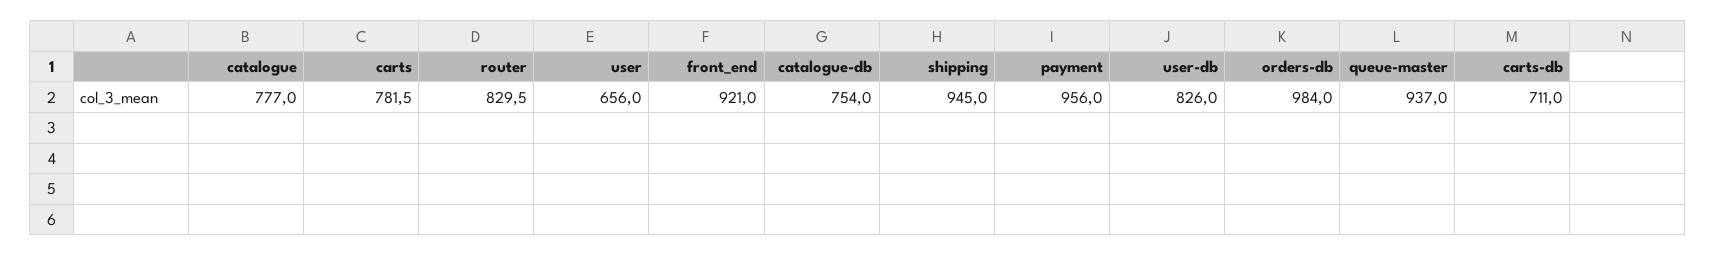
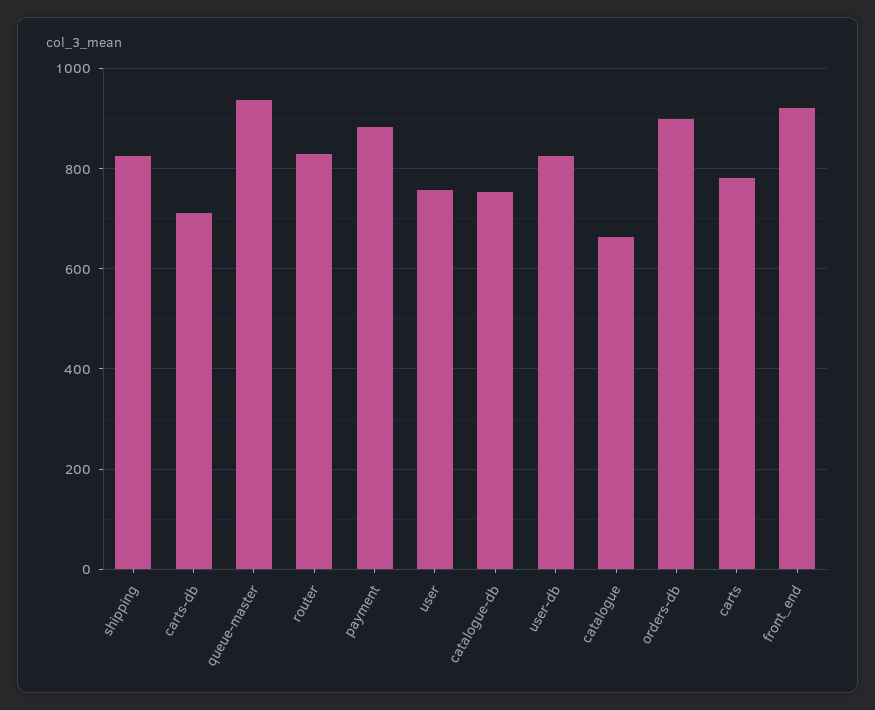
  {
-   "catalogue": 777,
+   "catalogue": 660,
    "carts": 781.5,
    "router": 829.5,
-   "user": 656,
+   "user": 760,
    "front_end": 921,
    "catalogue-db": 754,
-   "shipping": 945,
+   "shipping": 820,
-   "payment": 956,
+   "payment": 880,
    "user-db": 826,
-   "orders-db": 984,
+   "orders-db": 900,
    "queue-master": 937,
    "carts-db": 711
  }

